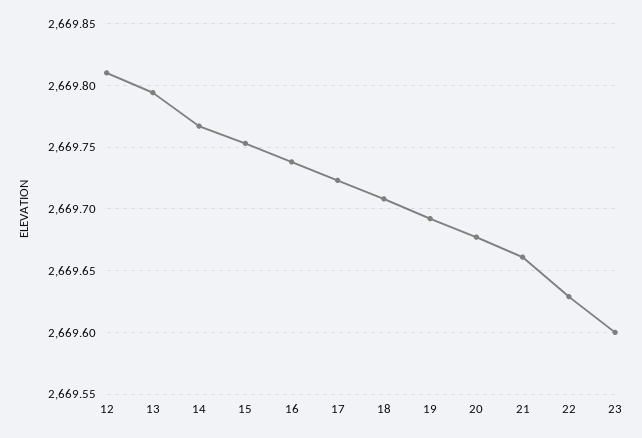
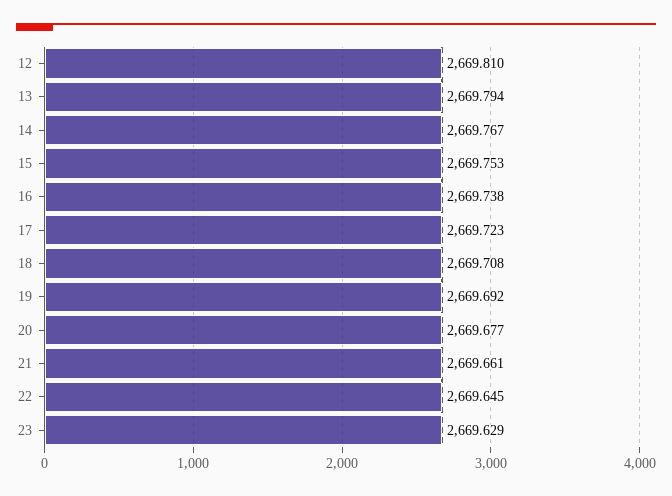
  {
    "12": 2669.81,
    "13": 2669.794,
    "14": 2669.767,
    "15": 2669.753,
    "16": 2669.738,
    "17": 2669.723,
    "18": 2669.708,
    "19": 2669.692,
    "20": 2669.677,
    "21": 2669.661,
-   "22": 2669.63,
+   "22": 2669.645,
-   "23": 2669.6
+   "23": 2669.629
  }

